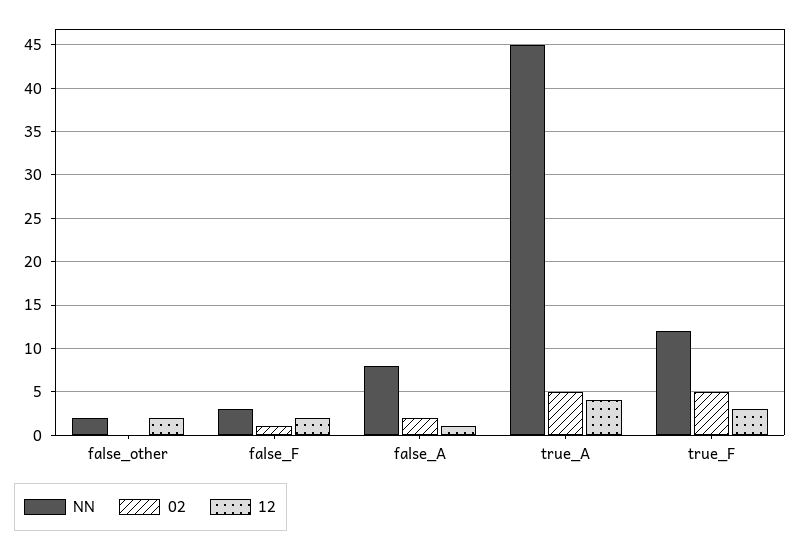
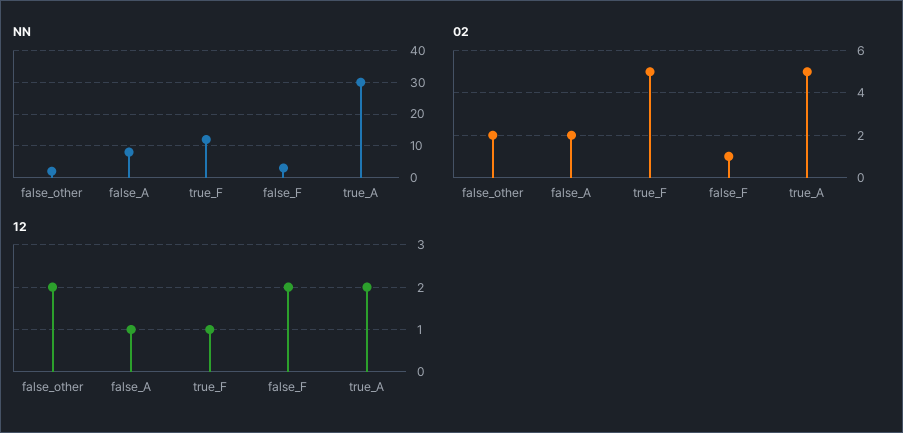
  {
    "NN": {
      "false_other": 2,
      "false_F": 3,
      "false_A": 8,
-     "true_A": 45,
+     "true_A": 30,
      "true_F": 12
    },
    "02": {
-     "false_other": 0,
+     "false_other": 2,
      "false_F": 1,
      "false_A": 2,
      "true_A": 5,
      "true_F": 5
    },
    "12": {
      "false_other": 2,
      "false_F": 2,
      "false_A": 1,
-     "true_A": 4,
+     "true_A": 2,
-     "true_F": 3
+     "true_F": 1
    }
  }

